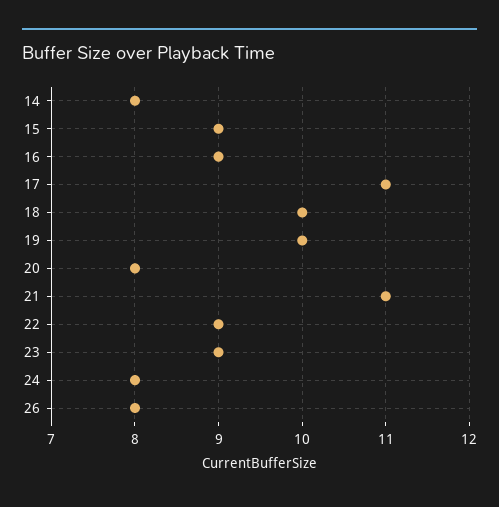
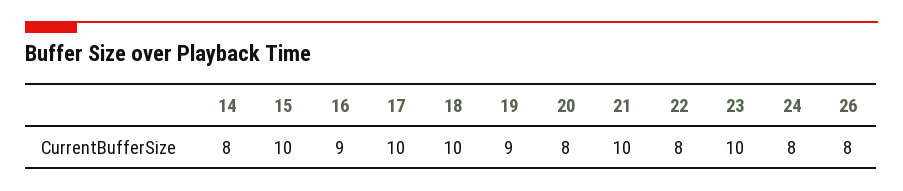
  {
    "14": 8,
-   "15": 9,
+   "15": 10,
    "16": 9,
-   "17": 11,
+   "17": 10,
    "18": 10,
-   "19": 10,
+   "19": 9,
    "20": 8,
-   "21": 11,
+   "21": 10,
-   "22": 9,
+   "22": 8,
-   "23": 9,
+   "23": 10,
    "24": 8,
    "26": 8
  }

